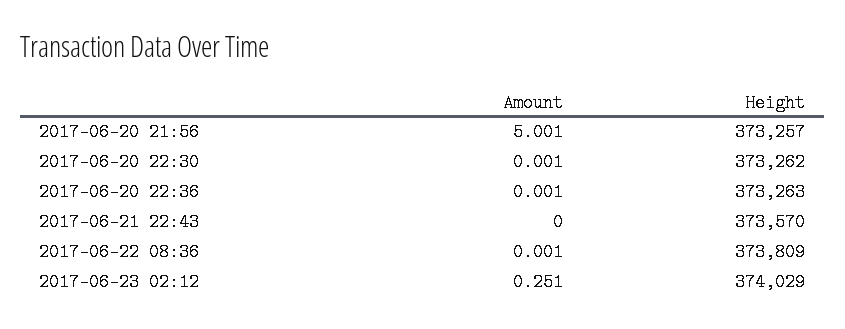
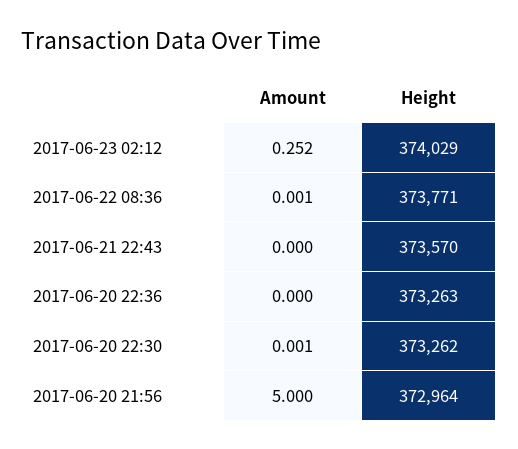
  {
    "Amount": {
-     "2017-06-20 21:56": 5.001,
+     "2017-06-20 21:56": 5,
      "2017-06-20 22:30": 0.001,
-     "2017-06-20 22:36": 0.001,
+     "2017-06-20 22:36": 0,
      "2017-06-21 22:43": 0,
      "2017-06-22 08:36": 0.001,
-     "2017-06-23 02:12": 0.251
+     "2017-06-23 02:12": 0.252
    },
    "Height": {
-     "2017-06-20 21:56": 373257,
+     "2017-06-20 21:56": 372964,
      "2017-06-20 22:30": 373262,
      "2017-06-20 22:36": 373263,
      "2017-06-21 22:43": 373570,
-     "2017-06-22 08:36": 373809,
+     "2017-06-22 08:36": 373771,
      "2017-06-23 02:12": 374029
    }
  }

